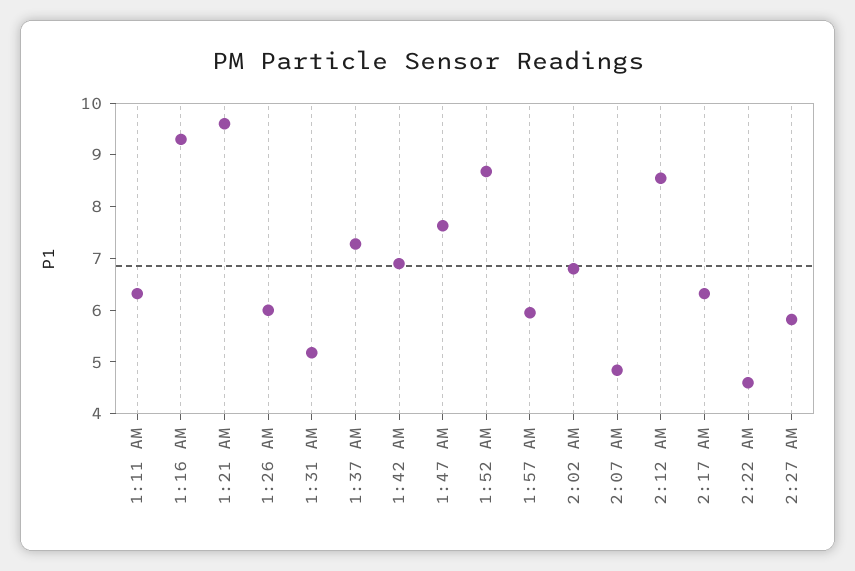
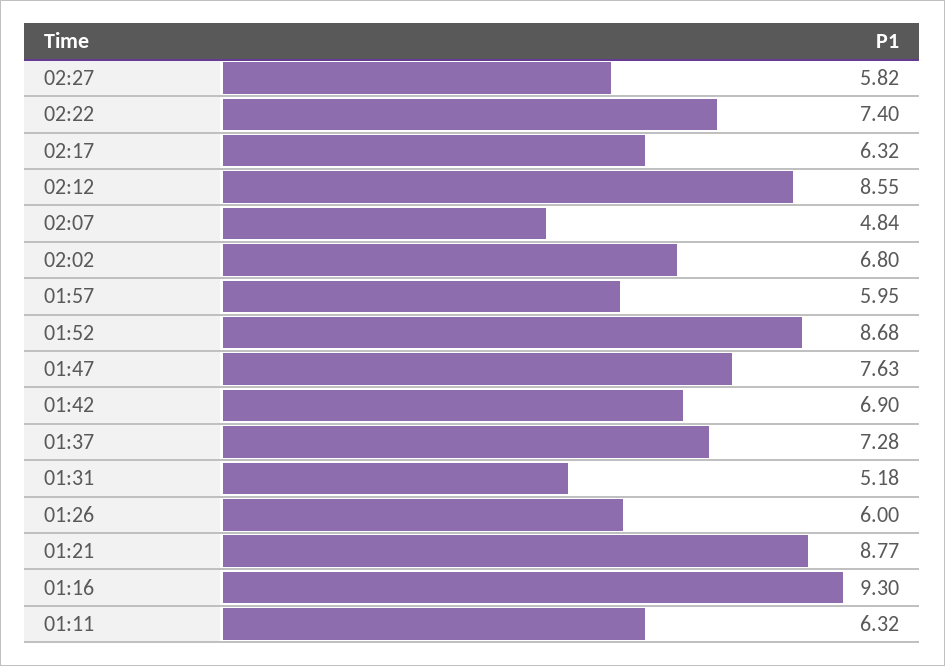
  {
    "1:11 AM": 6.32,
    "1:16 AM": 9.3,
-   "1:21 AM": 9.6,
+   "1:21 AM": 8.77,
    "1:26 AM": 6,
    "1:31 AM": 5.18,
    "1:37 AM": 7.28,
    "1:42 AM": 6.9,
    "1:47 AM": 7.63,
    "1:52 AM": 8.68,
    "1:57 AM": 5.95,
    "2:02 AM": 6.8,
    "2:07 AM": 4.84,
    "2:12 AM": 8.55,
    "2:17 AM": 6.32,
-   "2:22 AM": 4.6,
+   "2:22 AM": 7.4,
    "2:27 AM": 5.82
  }

